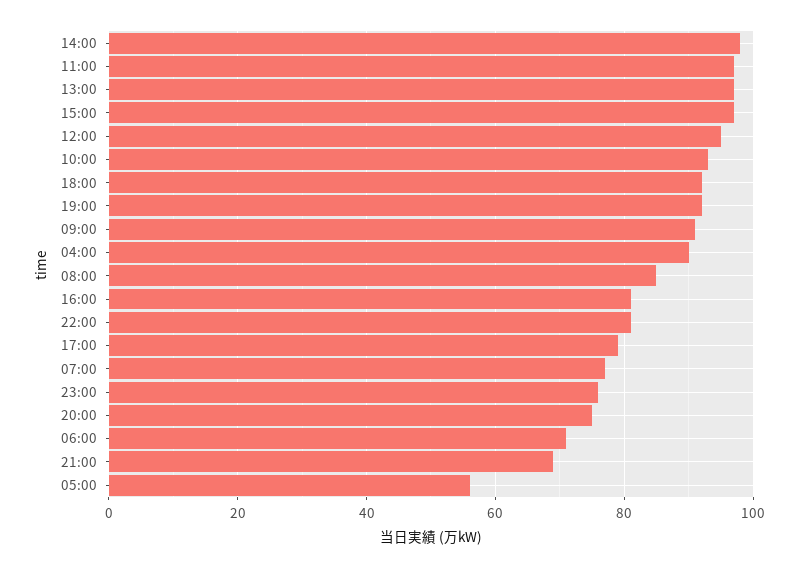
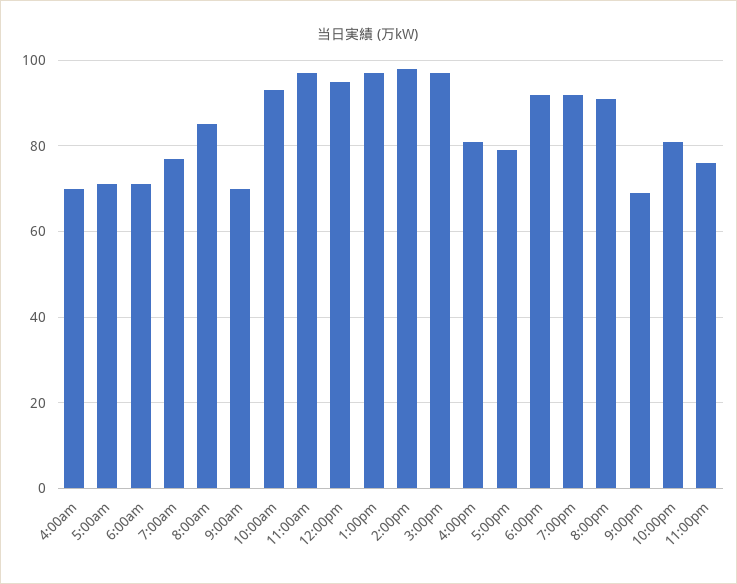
  {
    "14:00": 100,
    "11:00": 95,
    "13:00": 95,
    "15:00": 95,
    "12:00": 95,
    "10:00": 95,
    "18:00": 90,
    "19:00": 90,
-   "09:00": 90,
+   "09:00": 70,
-   "04:00": 90,
+   "04:00": 70,
    "08:00": 85,
    "16:00": 80,
    "22:00": 80,
    "17:00": 80,
    "07:00": 75,
    "23:00": 75,
-   "20:00": 75,
+   "20:00": 90,
    "06:00": 70,
    "21:00": 70,
-   "05:00": 55
+   "05:00": 70
  }

